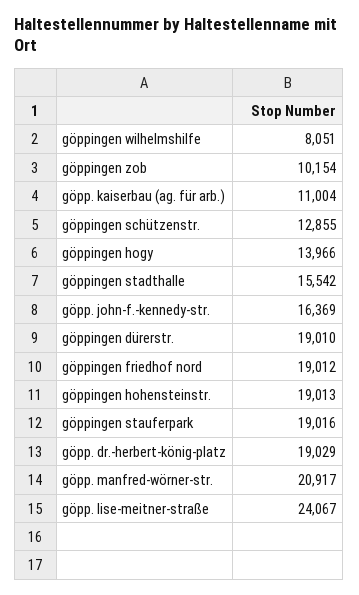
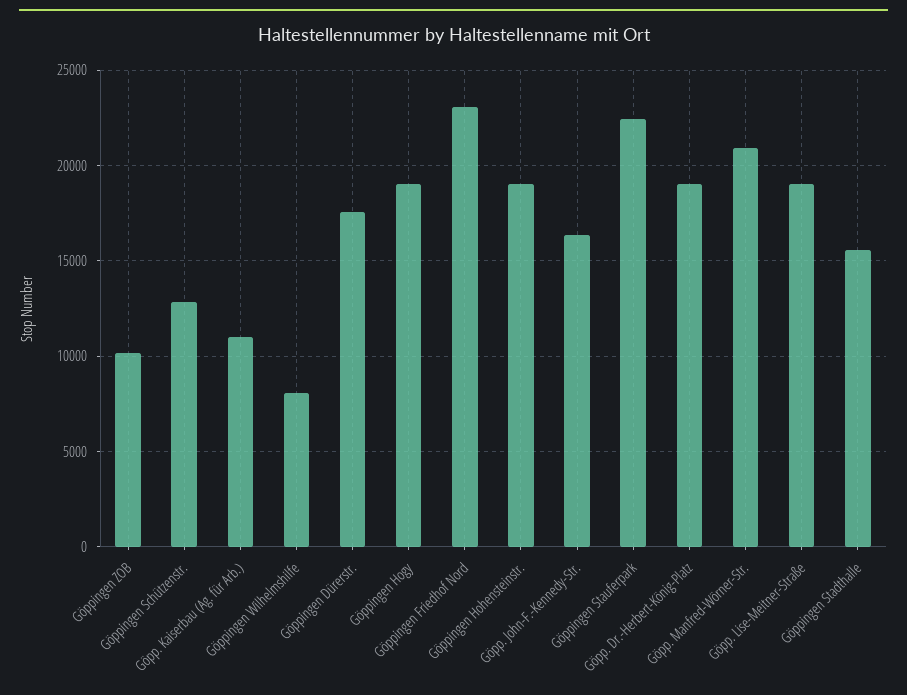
  {
    "göppingen wilhelmshilfe": 8051,
    "göppingen zob": 10154,
    "göpp. kaiserbau (ag. für arb.)": 11004,
    "göppingen schützenstr.": 12855,
-   "göppingen hogy": 13966,
+   "göppingen hogy": 19000,
    "göppingen stadthalle": 15542,
    "göpp. john-f.-kennedy-str.": 16369,
-   "göppingen dürerstr.": 19010,
+   "göppingen dürerstr.": 17500,
-   "göppingen friedhof nord": 19012,
+   "göppingen friedhof nord": 23000,
    "göppingen hohensteinstr.": 19013,
-   "göppingen stauferpark": 19016,
+   "göppingen stauferpark": 22500,
    "göpp. dr.-herbert-könig-platz": 19029,
    "göpp. manfred-wörner-str.": 20917,
-   "göpp. lise-meitner-straße": 24067
+   "göpp. lise-meitner-straße": 19000
  }

